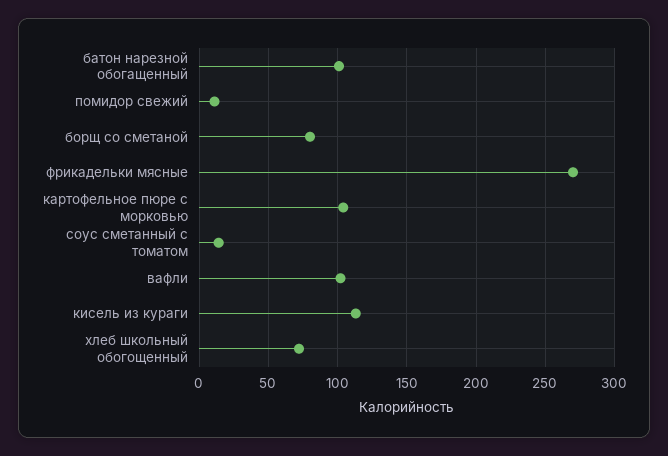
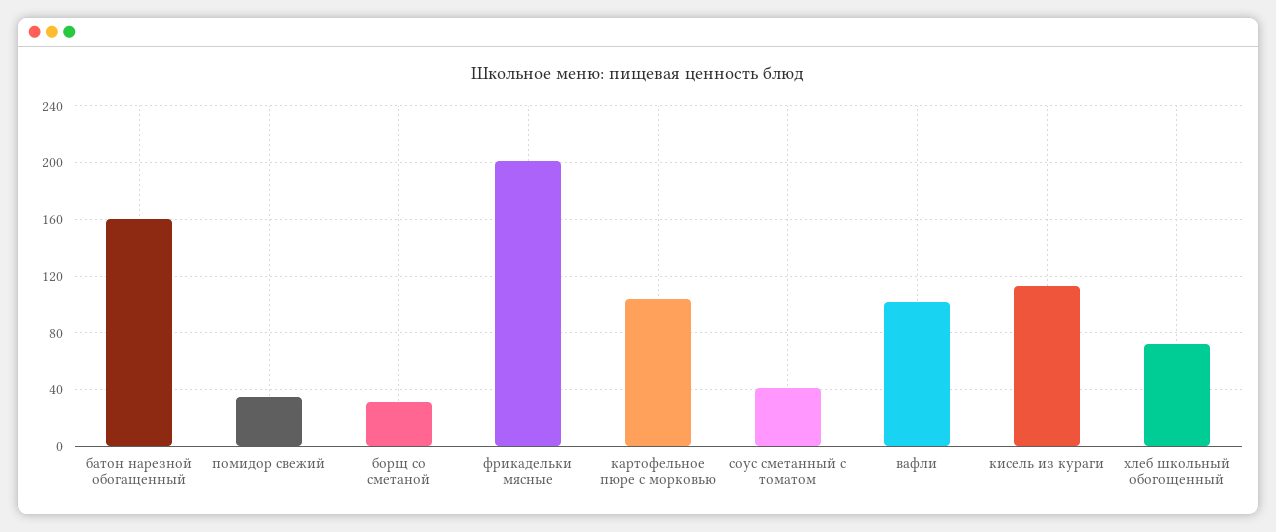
  {
-   "батон нарезной обогащенный": 100,
+   "батон нарезной обогащенный": 160,
-   "помидор свежий": 10,
+   "помидор свежий": 35,
-   "борщ со сметаной": 80,
+   "борщ со сметаной": 30,
-   "фрикадельки мясные": 270,
+   "фрикадельки мясные": 200,
    "картофельное пюре с морковью": 105,
-   "соус сметанный с томатом": 15,
+   "соус сметанный с томатом": 40,
    "вафли": 100,
    "кисель из кураги": 115,
    "хлеб школьный обогощенный": 70
  }

